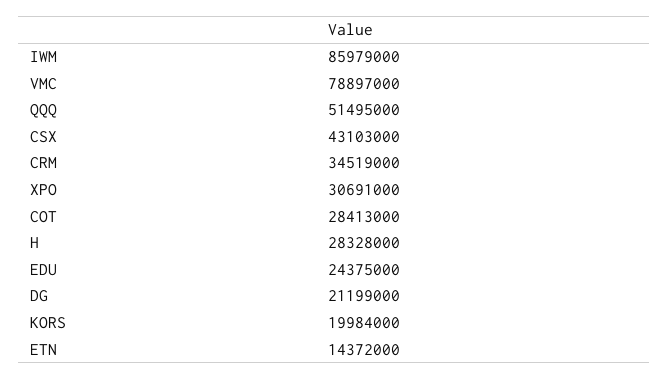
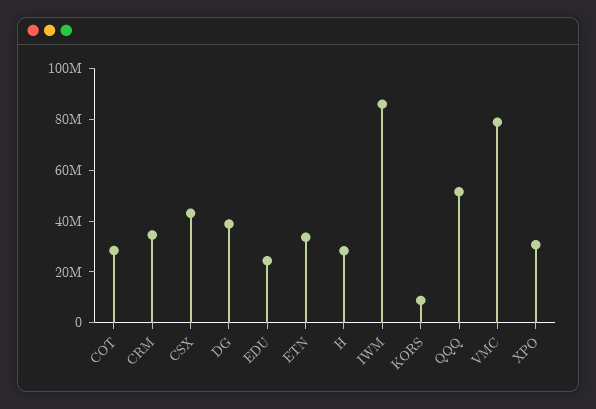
  {
    "IWM": 85979000,
    "VMC": 78897000,
    "QQQ": 51495000,
    "CSX": 43103000,
    "CRM": 34519000,
    "XPO": 30691000,
    "COT": 28413000,
    "H": 28328000,
    "EDU": 24375000,
-   "DG": 21199000,
+   "DG": 40000000,
-   "KORS": 19984000,
+   "KORS": 10000000,
-   "ETN": 14372000
+   "ETN": 35000000
  }

